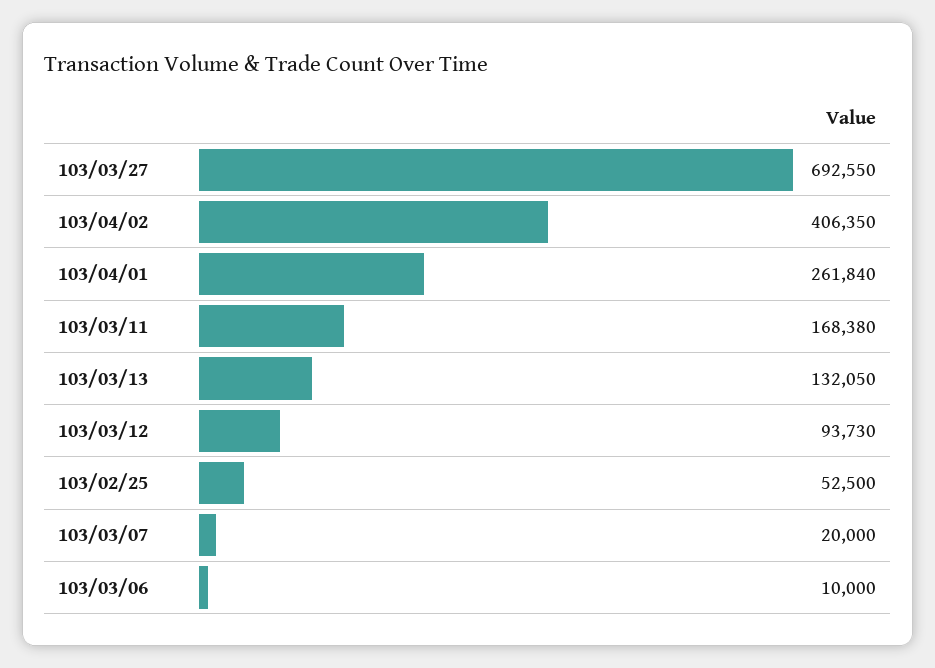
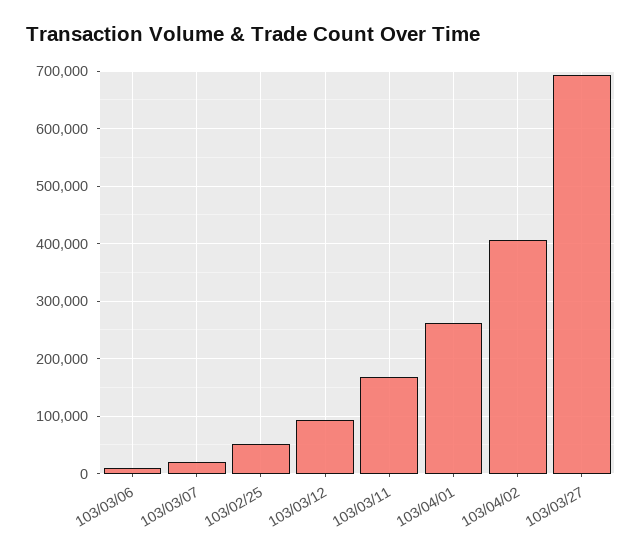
  {
    "103/03/27": 692550,
    "103/04/02": 406350,
    "103/04/01": 261840,
    "103/03/11": 168380,
-   "103/03/13": 132050,
    "103/03/12": 93730,
    "103/02/25": 52500,
    "103/03/07": 20000,
    "103/03/06": 10000
  }

